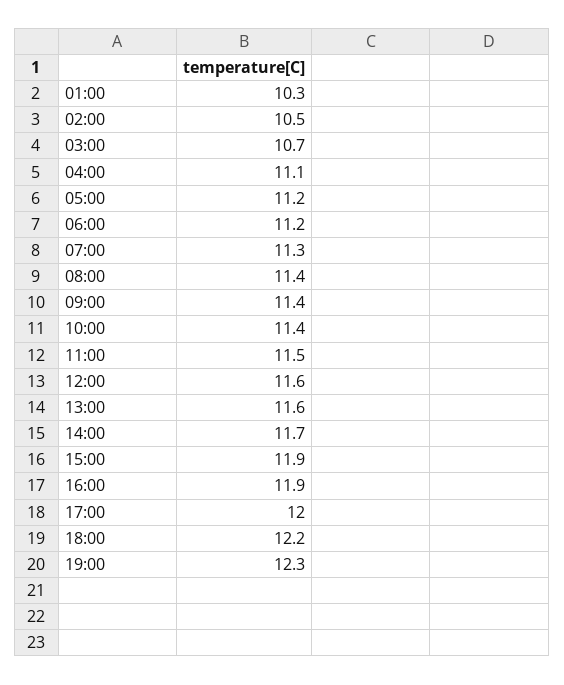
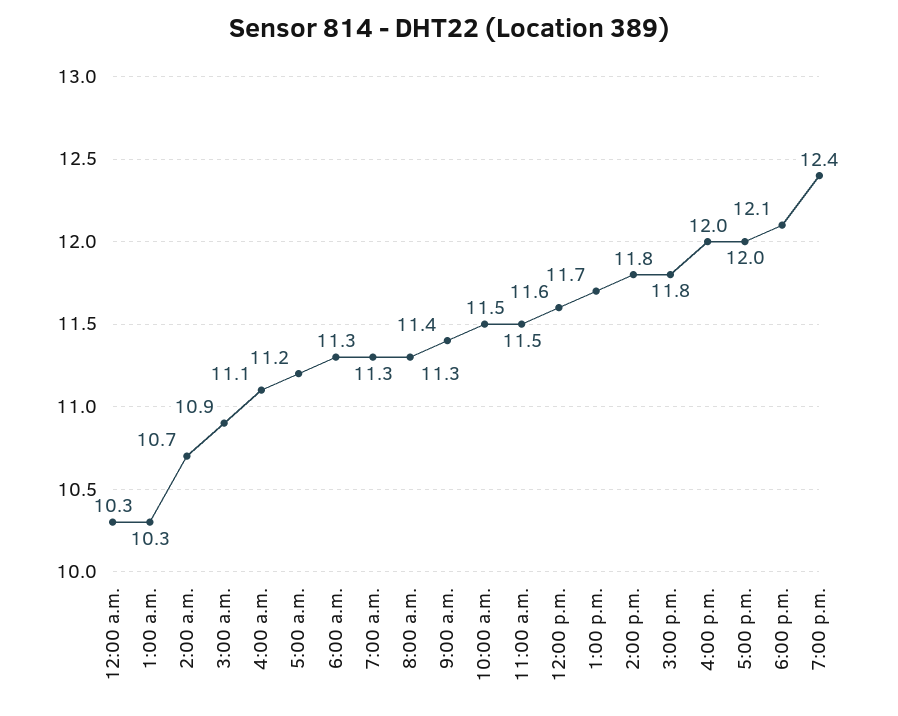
  {
    "01:00": 10.3,
-   "02:00": 10.5,
+   "02:00": 10.7,
-   "03:00": 10.7,
+   "03:00": 10.9,
    "04:00": 11.1,
    "05:00": 11.2,
-   "06:00": 11.2,
+   "06:00": 11.3,
    "07:00": 11.3,
-   "08:00": 11.4,
+   "08:00": 11.3,
    "09:00": 11.4,
-   "10:00": 11.4,
+   "10:00": 11.5,
    "11:00": 11.5,
    "12:00": 11.6,
-   "13:00": 11.6,
+   "13:00": 11.7,
-   "14:00": 11.7,
+   "14:00": 11.8,
-   "15:00": 11.9,
+   "15:00": 11.8,
-   "16:00": 11.9,
+   "16:00": 12,
    "17:00": 12,
-   "18:00": 12.2,
+   "18:00": 12.1,
-   "19:00": 12.3
+   "19:00": 12.4,
+   "12:00 a.m.": 10.3
  }

